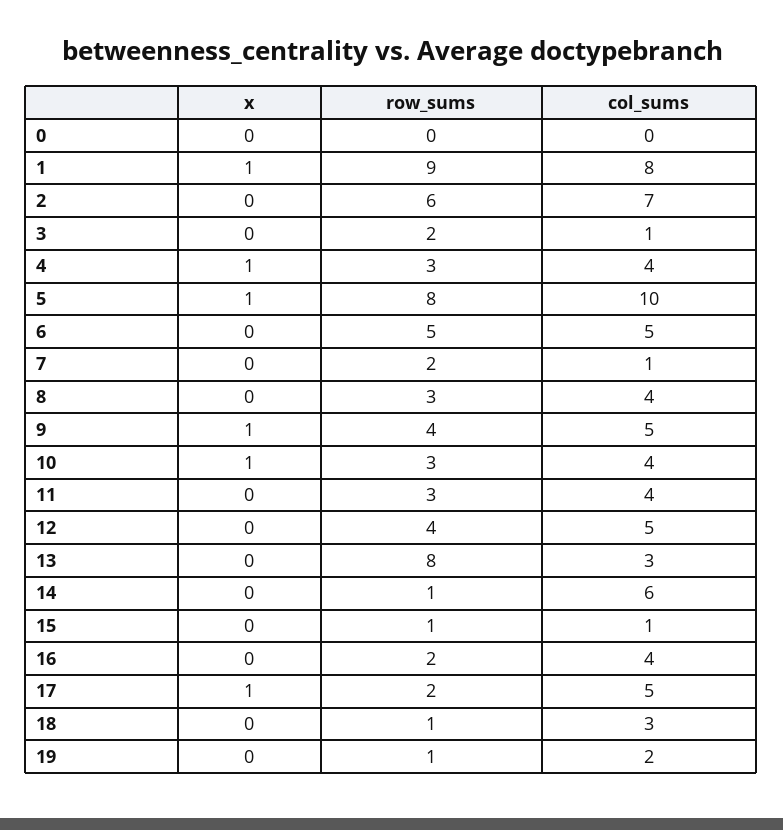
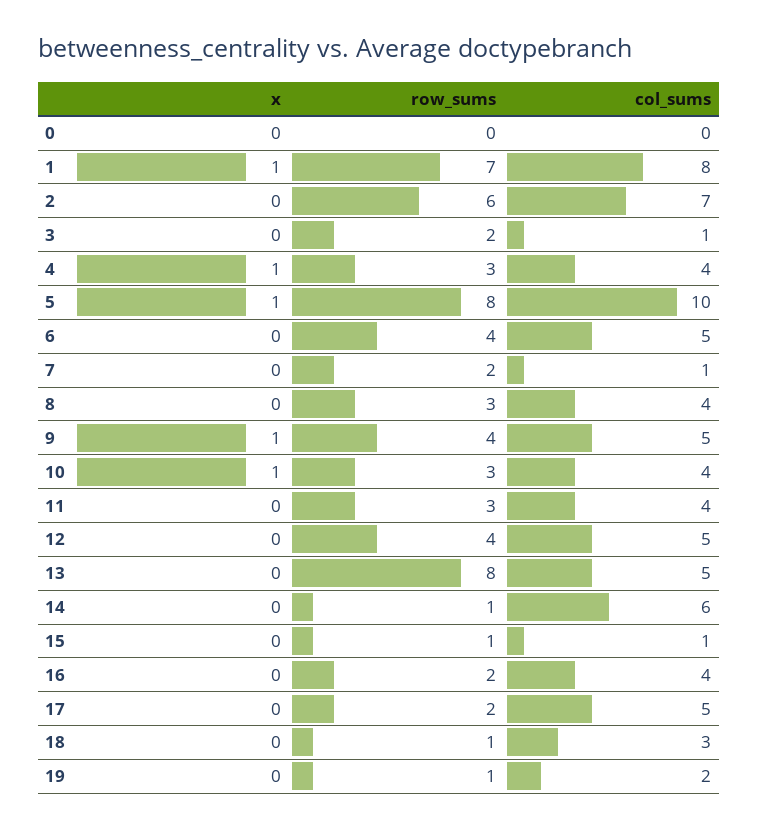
  {
    "x": {
      "0": 0,
      "1": 1,
      "2": 0,
      "3": 0,
      "4": 1,
      "5": 1,
      "6": 0,
      "7": 0,
      "8": 0,
      "9": 1,
      "10": 1,
      "11": 0,
      "12": 0,
      "13": 0,
      "14": 0,
      "15": 0,
      "16": 0,
-     "17": 1,
+     "17": 0,
      "18": 0,
      "19": 0
    },
    "row_sums": {
      "0": 0,
-     "1": 9,
+     "1": 7,
      "2": 6,
      "3": 2,
      "4": 3,
      "5": 8,
-     "6": 5,
+     "6": 4,
      "7": 2,
      "8": 3,
      "9": 4,
      "10": 3,
      "11": 3,
      "12": 4,
      "13": 8,
      "14": 1,
      "15": 1,
      "16": 2,
      "17": 2,
      "18": 1,
      "19": 1
    },
    "col_sums": {
      "0": 0,
      "1": 8,
      "2": 7,
      "3": 1,
      "4": 4,
      "5": 10,
      "6": 5,
      "7": 1,
      "8": 4,
      "9": 5,
      "10": 4,
      "11": 4,
      "12": 5,
-     "13": 3,
+     "13": 5,
      "14": 6,
      "15": 1,
      "16": 4,
      "17": 5,
      "18": 3,
      "19": 2
    }
  }

